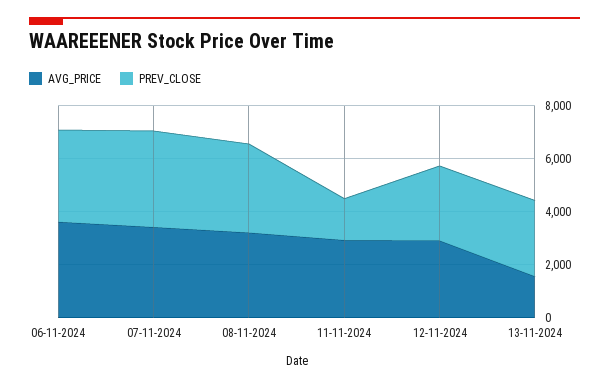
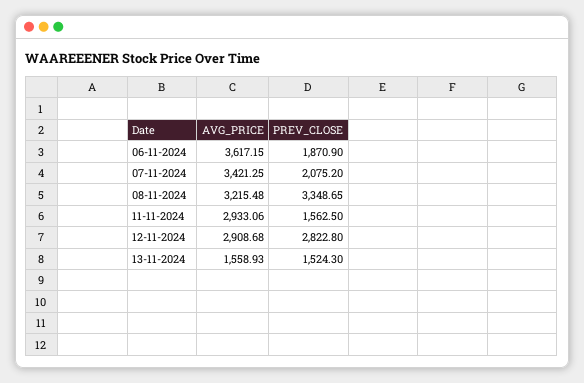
  {
    "AVG_PRICE": {
      "06-11-2024": 3617.15,
      "07-11-2024": 3421.25,
      "08-11-2024": 3215.48,
      "11-11-2024": 2933.06,
      "12-11-2024": 2908.68,
      "13-11-2024": 1558.93
    },
    "PREV_CLOSE": {
-     "06-11-2024": 3500,
+     "06-11-2024": 1870.9,
-     "07-11-2024": 3500,
+     "07-11-2024": 2075.2,
      "08-11-2024": 3348.65,
      "11-11-2024": 1562.5,
      "12-11-2024": 2822.8,
-     "13-11-2024": 3000
+     "13-11-2024": 1524.3
    }
  }

